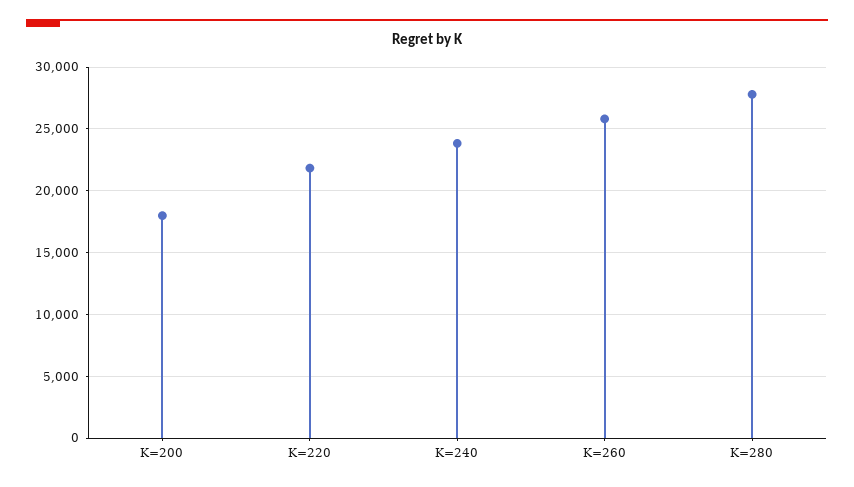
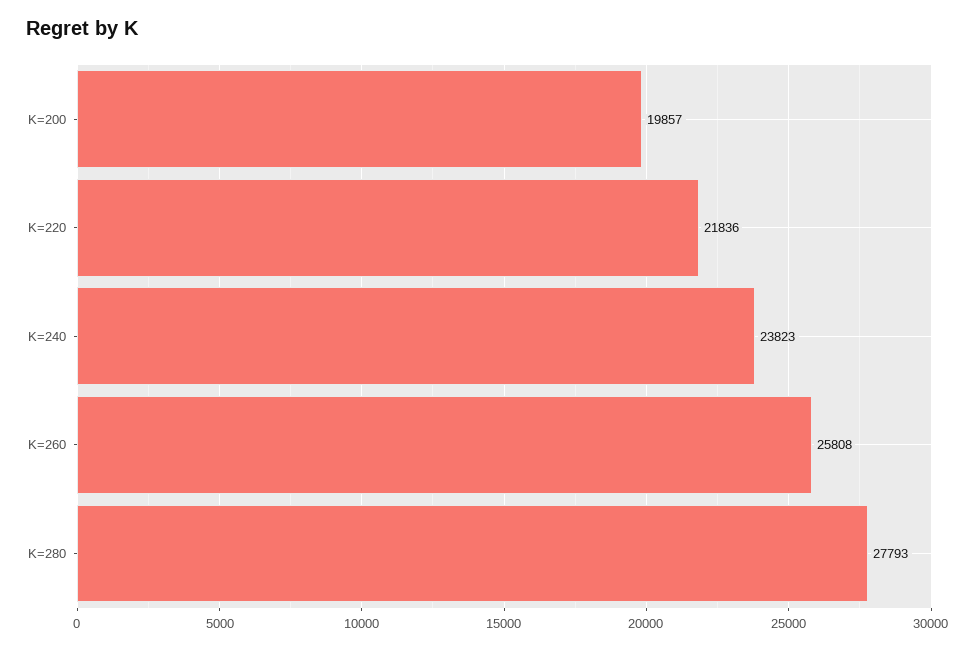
  {
-   "K=200": 18000,
+   "K=200": 19857,
    "K=220": 21836,
    "K=240": 23823,
    "K=260": 25808,
    "K=280": 27793
  }

